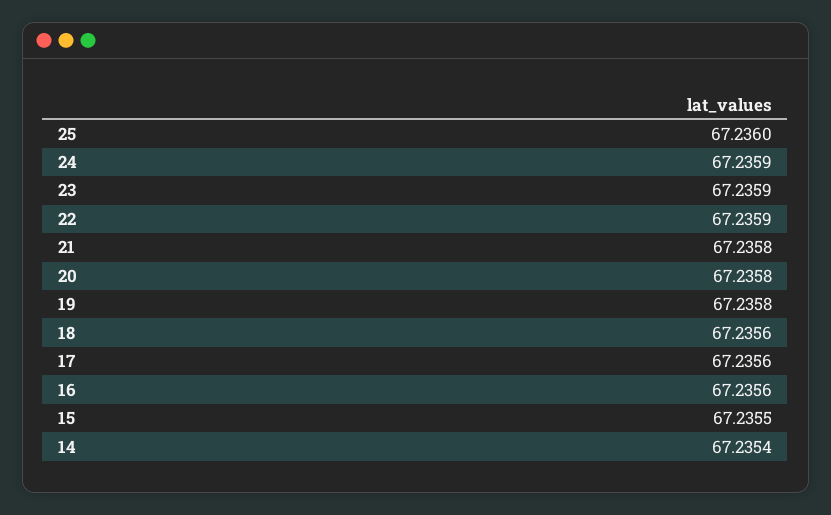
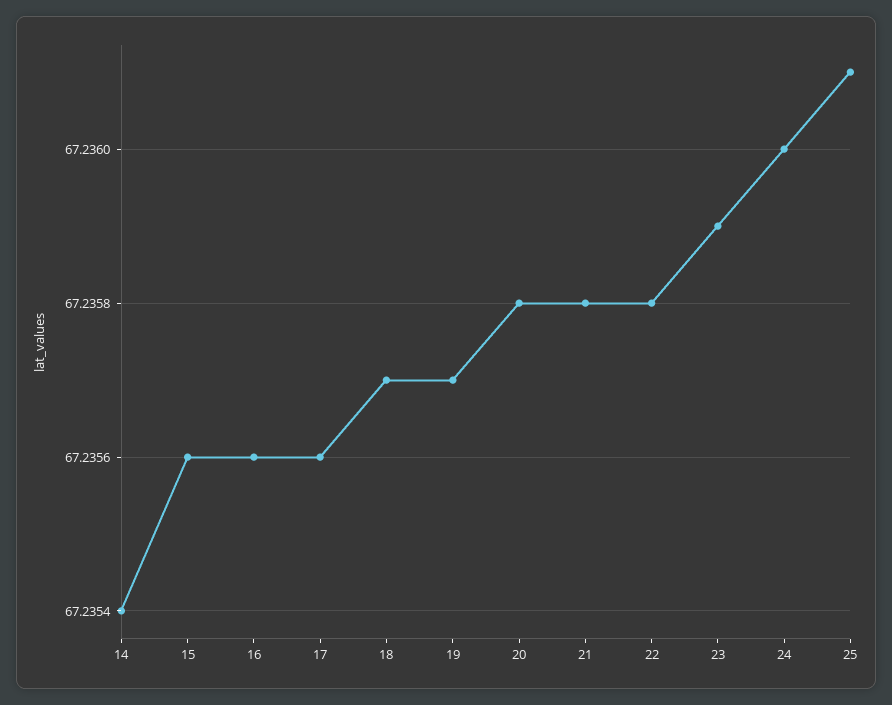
  {
-   "25": 67.236,
+   "25": 67.2361,
-   "24": 67.2359,
+   "24": 67.236,
    "23": 67.2359,
-   "22": 67.2359,
+   "22": 67.2358,
    "21": 67.2358,
    "20": 67.2358,
-   "19": 67.2358,
+   "19": 67.2357,
-   "18": 67.2356,
+   "18": 67.2357,
    "17": 67.2356,
    "16": 67.2356,
-   "15": 67.2355,
+   "15": 67.2356,
    "14": 67.2354
  }

